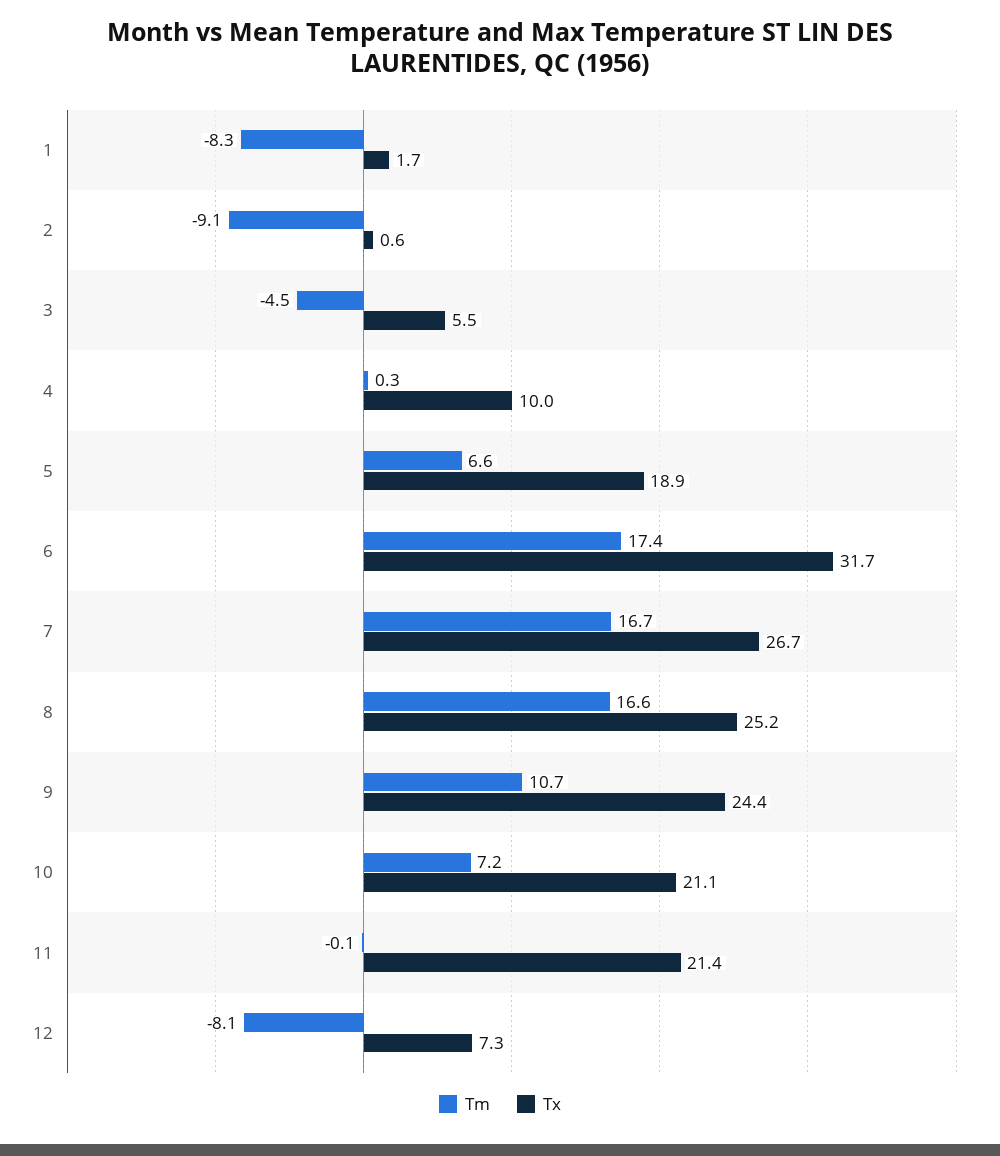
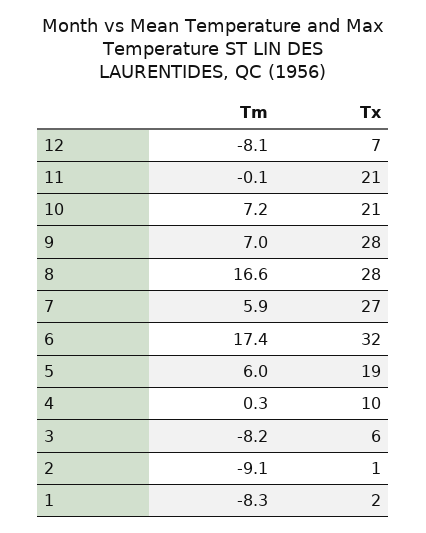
  {
    "Tm": {
      "1": -8.3,
      "2": -9.1,
-     "3": -4.5,
+     "3": -8.2,
      "4": 0.3,
-     "5": 6.6,
+     "5": 6,
      "6": 17.4,
-     "7": 16.7,
+     "7": 5.9,
      "8": 16.6,
-     "9": 10.7,
+     "9": 7,
      "10": 7.2,
      "11": -0.1,
      "12": -8.1
    },
    "Tx": {
      "1": 1.7,
      "2": 0.6,
      "3": 5.5,
      "4": 10,
      "5": 18.9,
      "6": 31.7,
      "7": 26.7,
-     "8": 25.2,
+     "8": 28,
-     "9": 24.4,
+     "9": 28,
      "10": 21.1,
      "11": 21.4,
      "12": 7.3
    }
  }

